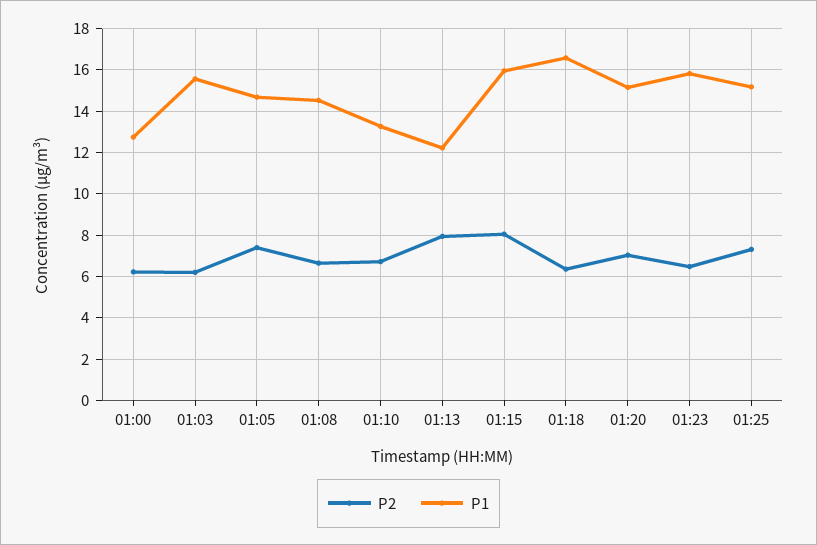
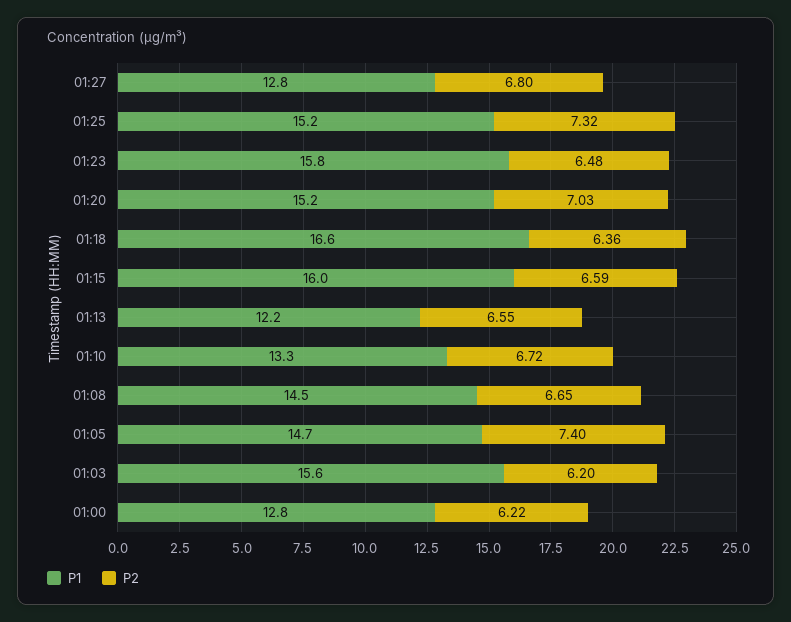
  {
    "P2": {
      "01:00": 6.22,
      "01:03": 6.2,
      "01:05": 7.4,
      "01:08": 6.65,
      "01:10": 6.72,
-     "01:13": 8,
+     "01:13": 6.55,
-     "01:15": 8,
+     "01:15": 6.59,
      "01:18": 6.36,
      "01:20": 7.03,
      "01:23": 6.48,
-     "01:25": 7.32
+     "01:25": 7.32,
+     "01:27": 6.8
    },
    "P1": {
      "01:00": 12.8,
      "01:03": 15.6,
      "01:05": 14.7,
      "01:08": 14.5,
      "01:10": 13.3,
      "01:13": 12.2,
      "01:15": 16,
      "01:18": 16.6,
      "01:20": 15.2,
      "01:23": 15.8,
-     "01:25": 15.2
+     "01:25": 15.2,
+     "01:27": 12.8
    }
  }

